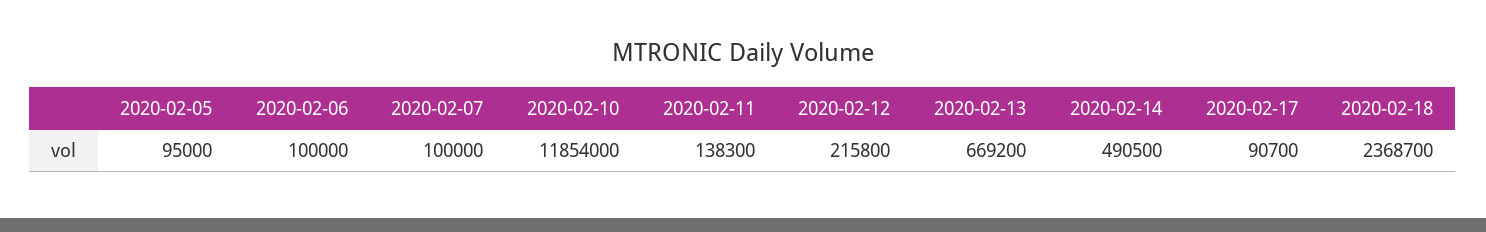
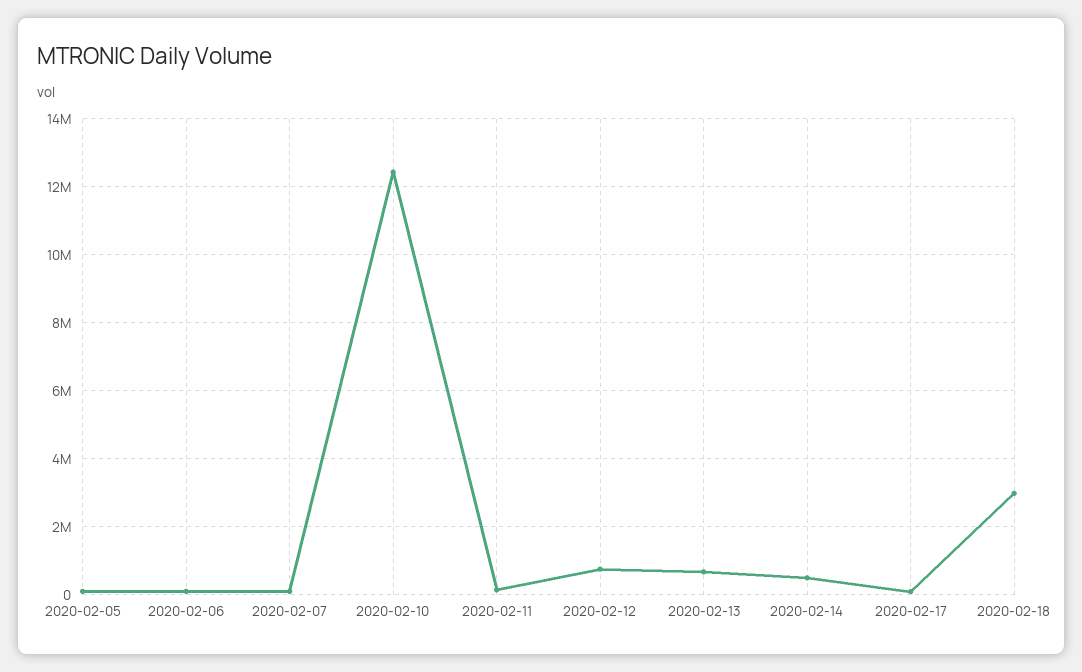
  {
    "2020-02-05": 95000,
    "2020-02-06": 100000,
    "2020-02-07": 100000,
-   "2020-02-10": 11854000,
+   "2020-02-10": 12400000,
    "2020-02-11": 138300,
-   "2020-02-12": 215800,
+   "2020-02-12": 800000,
    "2020-02-13": 669200,
    "2020-02-14": 490500,
    "2020-02-17": 90700,
-   "2020-02-18": 2368700
+   "2020-02-18": 3000000
  }

